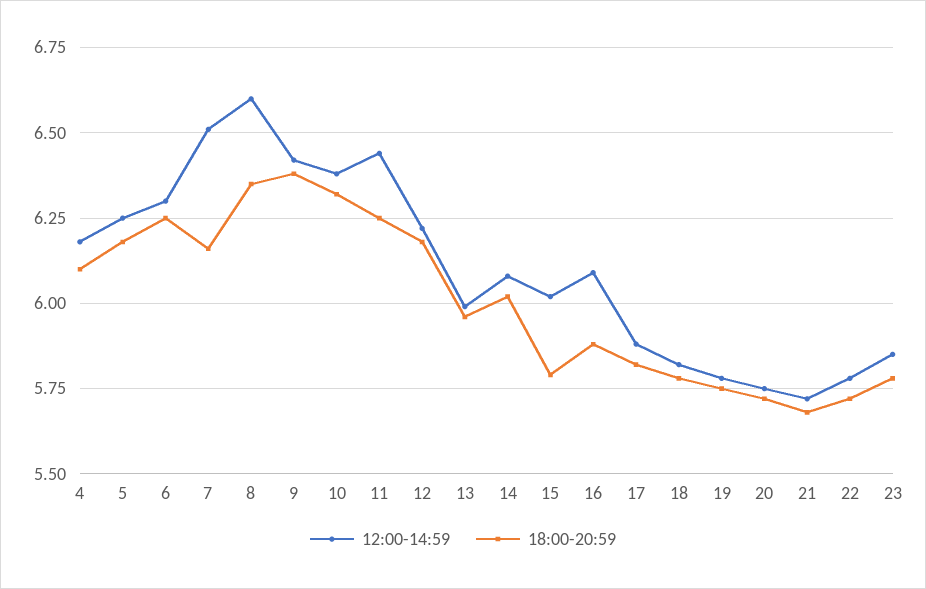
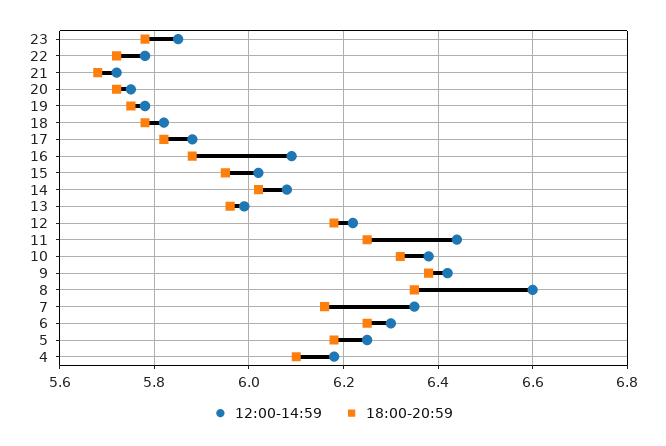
  {
    "12:00-14:59": {
      "4": 6.2,
      "5": 6.25,
      "6": 6.3,
-     "7": 6.5,
+     "7": 6.35,
      "8": 6.6,
      "9": 6.4,
      "10": 6.4,
      "11": 6.45,
      "12": 6.2,
      "13": 6,
      "14": 6.1,
      "15": 6,
      "16": 6.1,
      "17": 5.9,
      "18": 5.8,
      "19": 5.8,
      "20": 5.75,
      "21": 5.7,
      "22": 5.8,
      "23": 5.85
    },
    "18:00-20:59": {
      "4": 6.1,
      "5": 6.2,
      "6": 6.25,
      "7": 6.15,
      "8": 6.35,
      "9": 6.4,
      "10": 6.3,
      "11": 6.25,
      "12": 6.2,
      "13": 5.95,
      "14": 6,
-     "15": 5.8,
+     "15": 5.95,
      "16": 5.9,
      "17": 5.8,
      "18": 5.8,
      "19": 5.75,
      "20": 5.7,
      "21": 5.7,
      "22": 5.7,
      "23": 5.8
    }
  }

